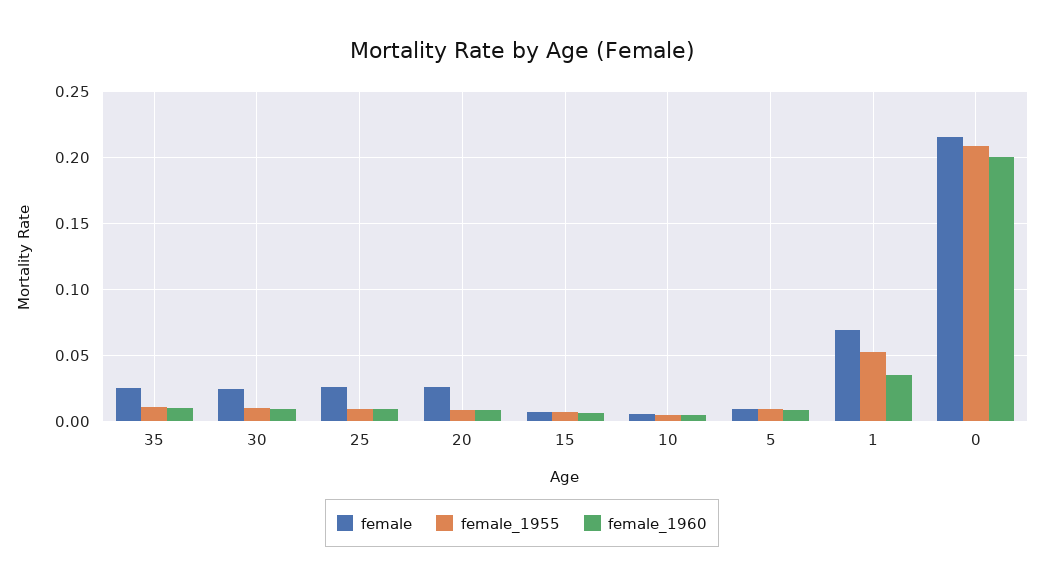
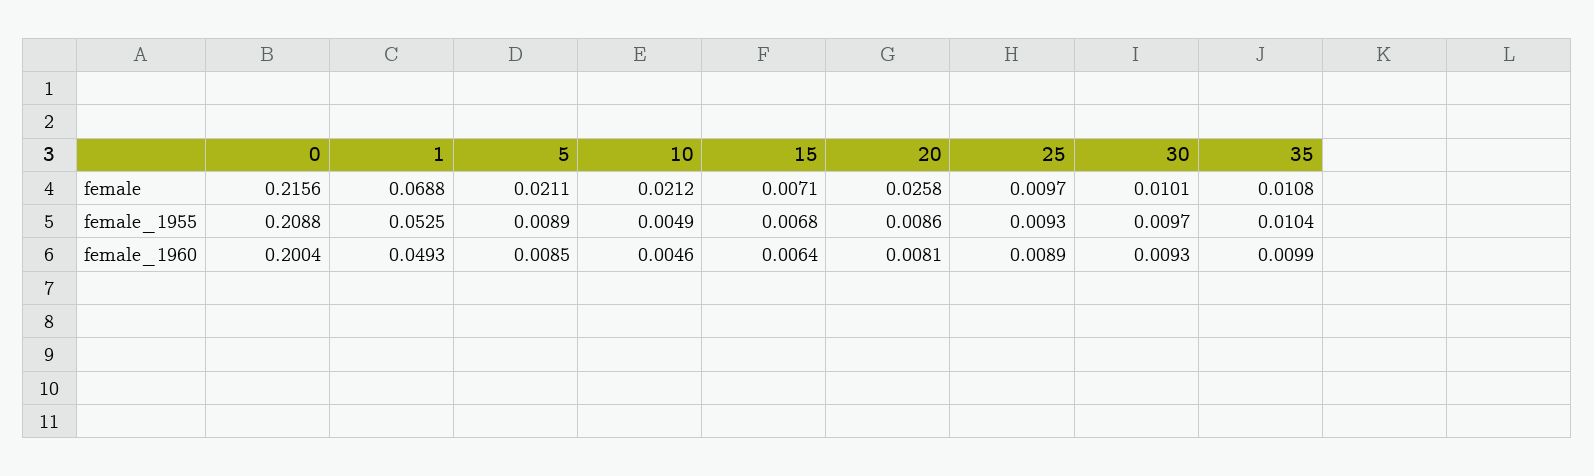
  {
    "female": {
-     "35": 0.025,
+     "35": 0.0108,
-     "30": 0.025,
+     "30": 0.0101,
-     "25": 0.025,
+     "25": 0.0097,
      "20": 0.0258,
      "15": 0.0071,
-     "10": 0.005,
+     "10": 0.0212,
-     "5": 0.01,
+     "5": 0.0211,
      "1": 0.0688,
      "0": 0.2156
    },
    "female_1955": {
      "35": 0.0104,
      "30": 0.0097,
      "25": 0.0093,
      "20": 0.0086,
      "15": 0.0068,
      "10": 0.0049,
      "5": 0.0089,
      "1": 0.0525,
      "0": 0.2088
    },
    "female_1960": {
      "35": 0.0099,
      "30": 0.0093,
      "25": 0.0089,
      "20": 0.0081,
      "15": 0.0064,
      "10": 0.0046,
      "5": 0.0085,
-     "1": 0.035,
+     "1": 0.0493,
      "0": 0.2004
    }
  }

